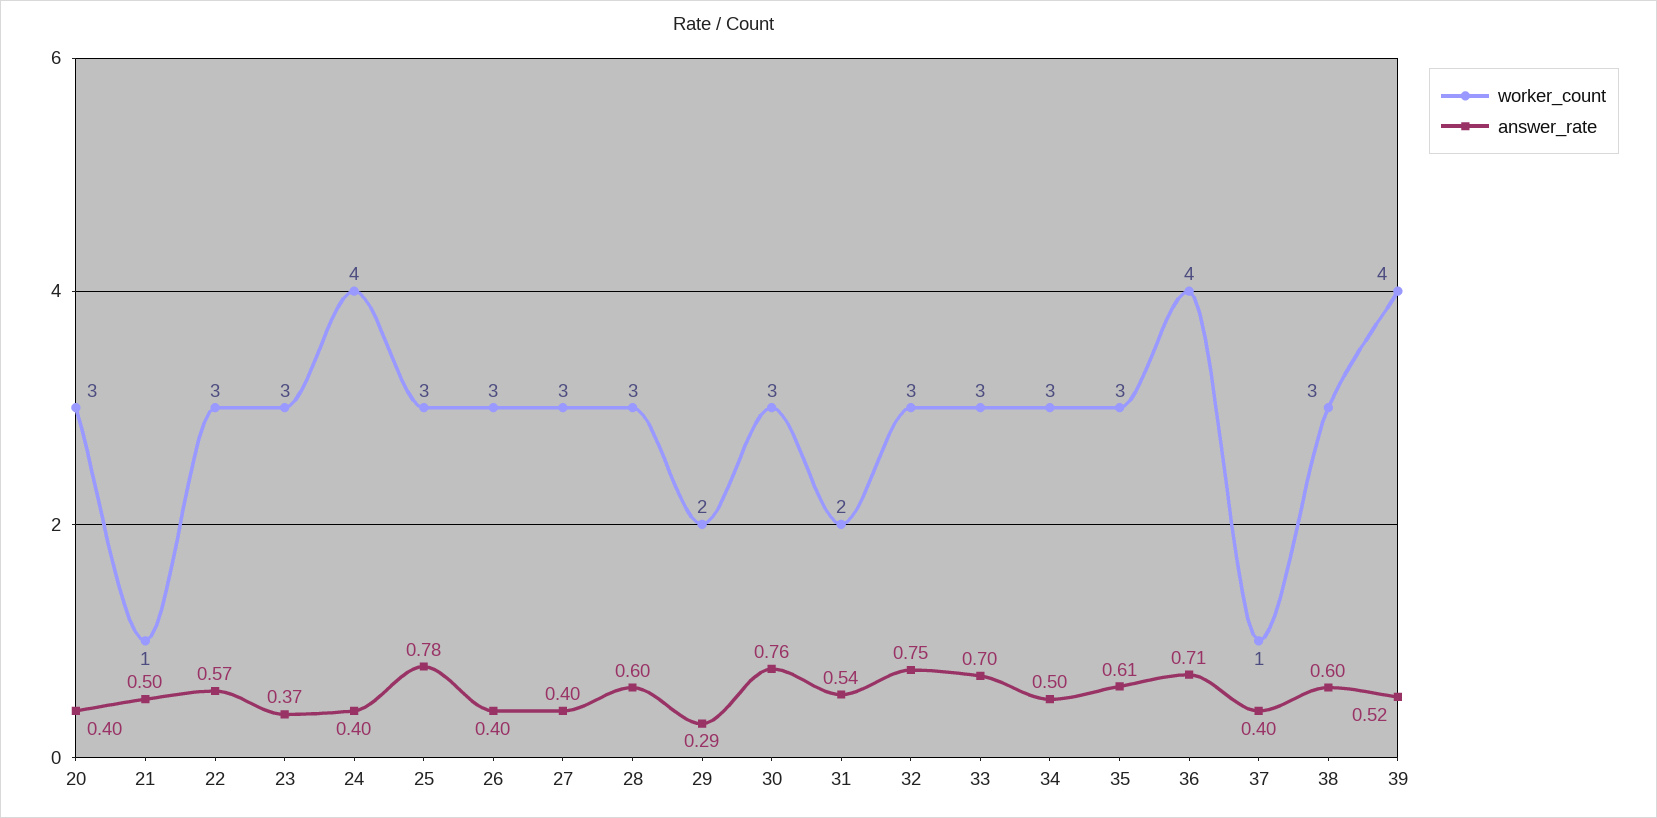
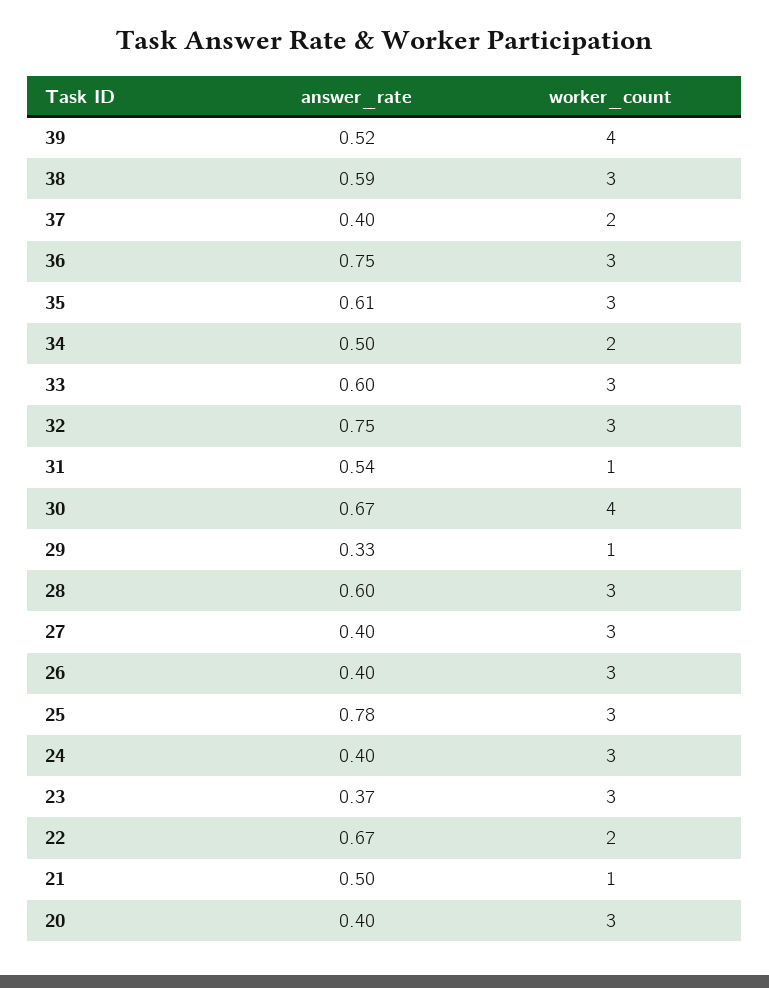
  {
    "worker_count": {
      "20": 3,
      "21": 1,
-     "22": 3,
+     "22": 2,
      "23": 3,
-     "24": 4,
+     "24": 3,
      "25": 3,
      "26": 3,
      "27": 3,
      "28": 3,
-     "29": 2,
+     "29": 1,
-     "30": 3,
+     "30": 4,
-     "31": 2,
+     "31": 1,
      "32": 3,
      "33": 3,
-     "34": 3,
+     "34": 2,
      "35": 3,
-     "36": 4,
+     "36": 3,
-     "37": 1,
+     "37": 2,
      "38": 3,
      "39": 4
    },
    "answer_rate": {
      "20": 0.4,
      "21": 0.5,
-     "22": 0.57,
+     "22": 0.67,
      "23": 0.37,
      "24": 0.4,
      "25": 0.78,
      "26": 0.4,
      "27": 0.4,
      "28": 0.6,
-     "29": 0.29,
+     "29": 0.33,
-     "30": 0.76,
+     "30": 0.67,
      "31": 0.54,
      "32": 0.75,
-     "33": 0.7,
+     "33": 0.6,
      "34": 0.5,
      "35": 0.61,
-     "36": 0.71,
+     "36": 0.75,
      "37": 0.4,
-     "38": 0.6,
+     "38": 0.59,
      "39": 0.52
    }
  }

